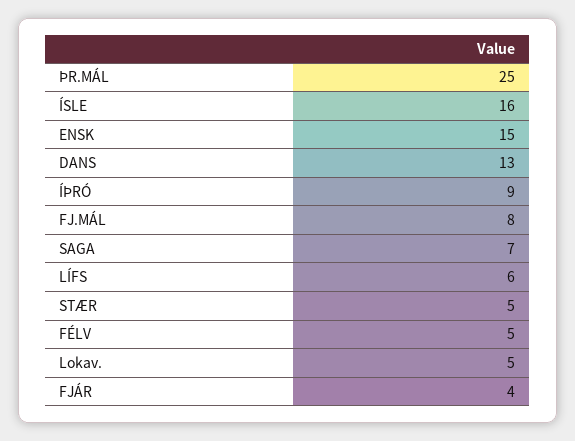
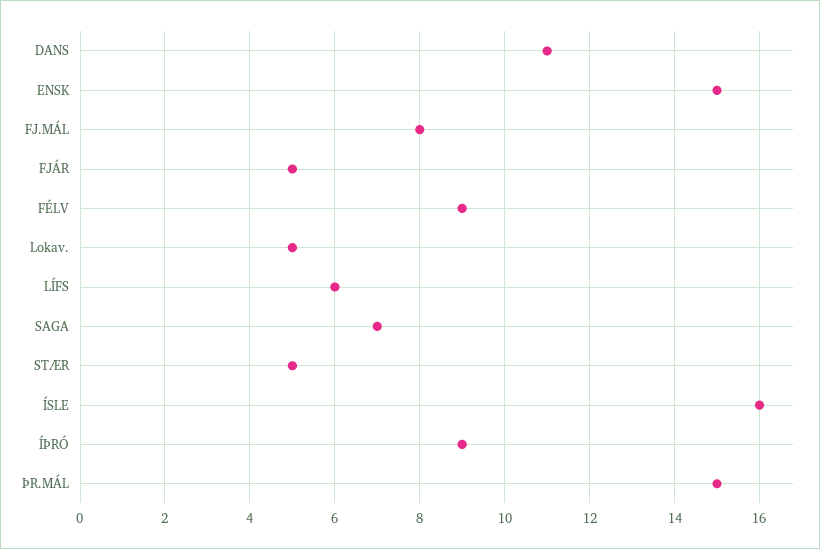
  {
-   "ÞR.MÁL": 25,
+   "ÞR.MÁL": 15,
    "ÍSLE": 16,
    "ENSK": 15,
-   "DANS": 13,
+   "DANS": 11,
    "ÍÞRÓ": 9,
    "FJ.MÁL": 8,
    "SAGA": 7,
    "LÍFS": 6,
    "STÆR": 5,
-   "FÉLV": 5,
+   "FÉLV": 9,
    "Lokav.": 5,
-   "FJÁR": 4
+   "FJÁR": 5
  }

